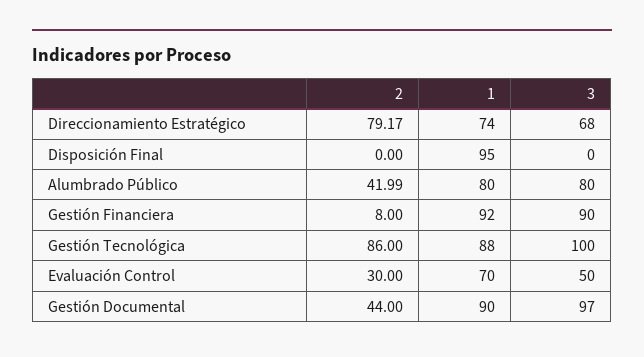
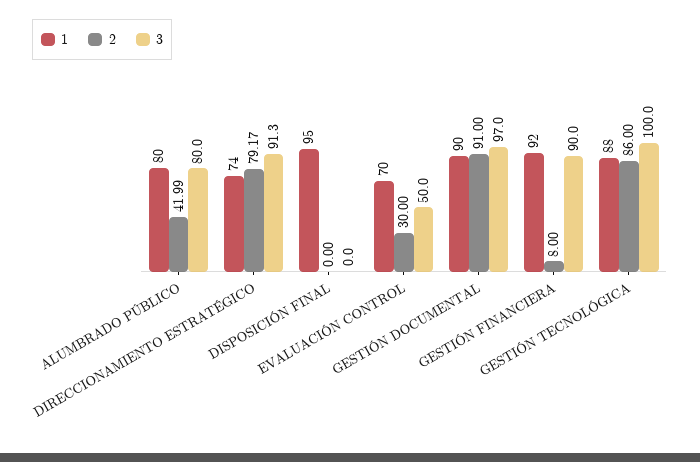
  {
    "2": {
      "Direccionamiento Estratégico": 79.17,
      "Disposición Final": 0,
      "Alumbrado Público": 41.99,
      "Gestión Financiera": 8,
      "Gestión Tecnológica": 86,
      "Evaluación Control": 30,
-     "Gestión Documental": 44
+     "Gestión Documental": 91
    },
    "1": {
      "Direccionamiento Estratégico": 74,
      "Disposición Final": 95,
      "Alumbrado Público": 80,
      "Gestión Financiera": 92,
      "Gestión Tecnológica": 88,
      "Evaluación Control": 70,
      "Gestión Documental": 90
    },
    "3": {
-     "Direccionamiento Estratégico": 68,
+     "Direccionamiento Estratégico": 91.3,
      "Disposición Final": 0,
      "Alumbrado Público": 80,
      "Gestión Financiera": 90,
      "Gestión Tecnológica": 100,
      "Evaluación Control": 50,
      "Gestión Documental": 97
    }
  }

